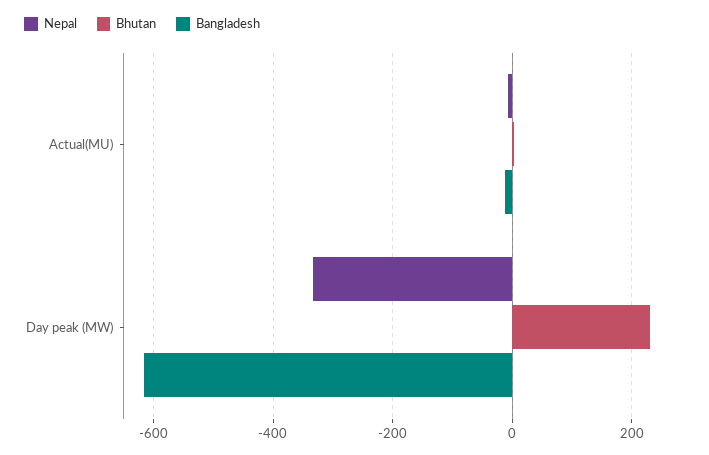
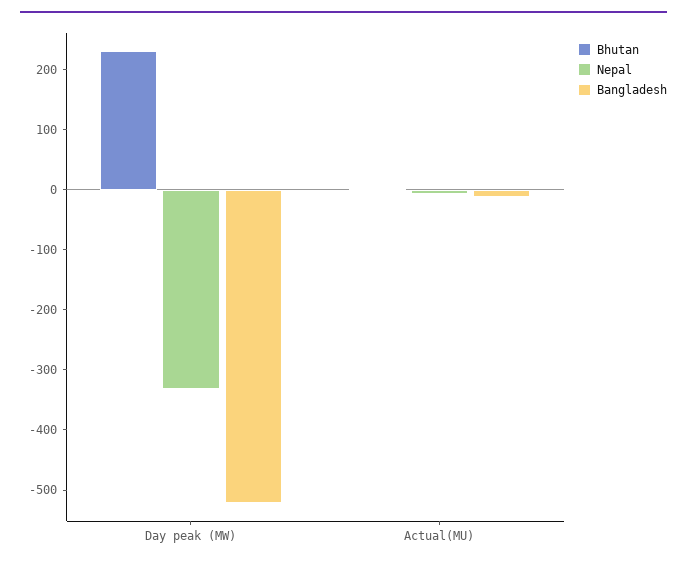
  {
    "Nepal": {
      "Actual(MU)": 0,
      "Day peak (MW)": -340
    },
    "Bhutan": {
      "Actual(MU)": 0,
      "Day peak (MW)": 240
    },
    "Bangladesh": {
      "Actual(MU)": -20,
-     "Day peak (MW)": -620
+     "Day peak (MW)": -520
    }
  }

